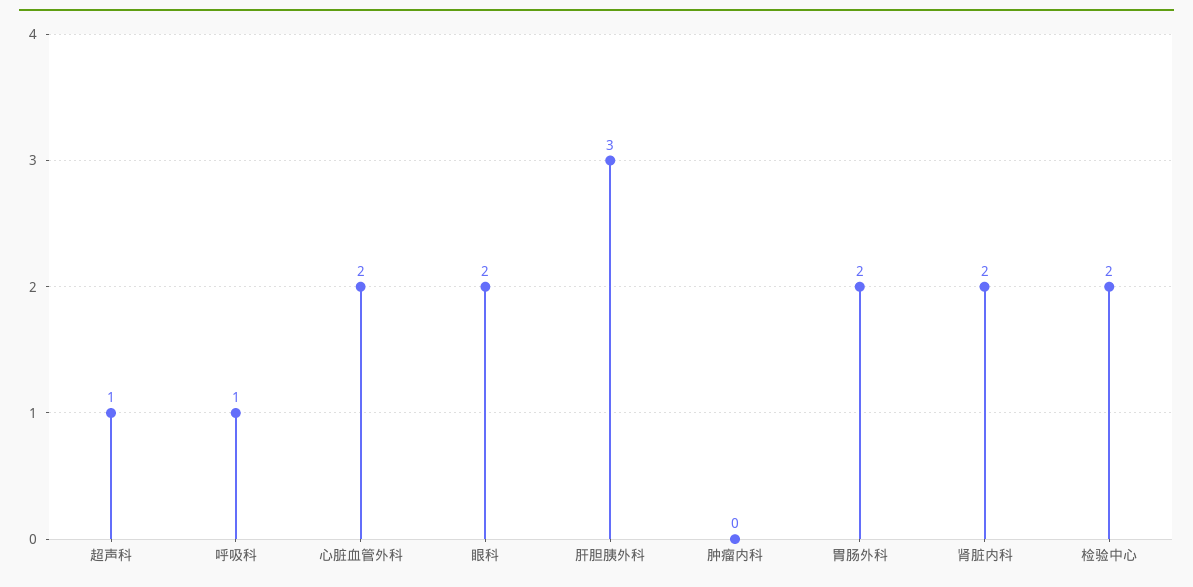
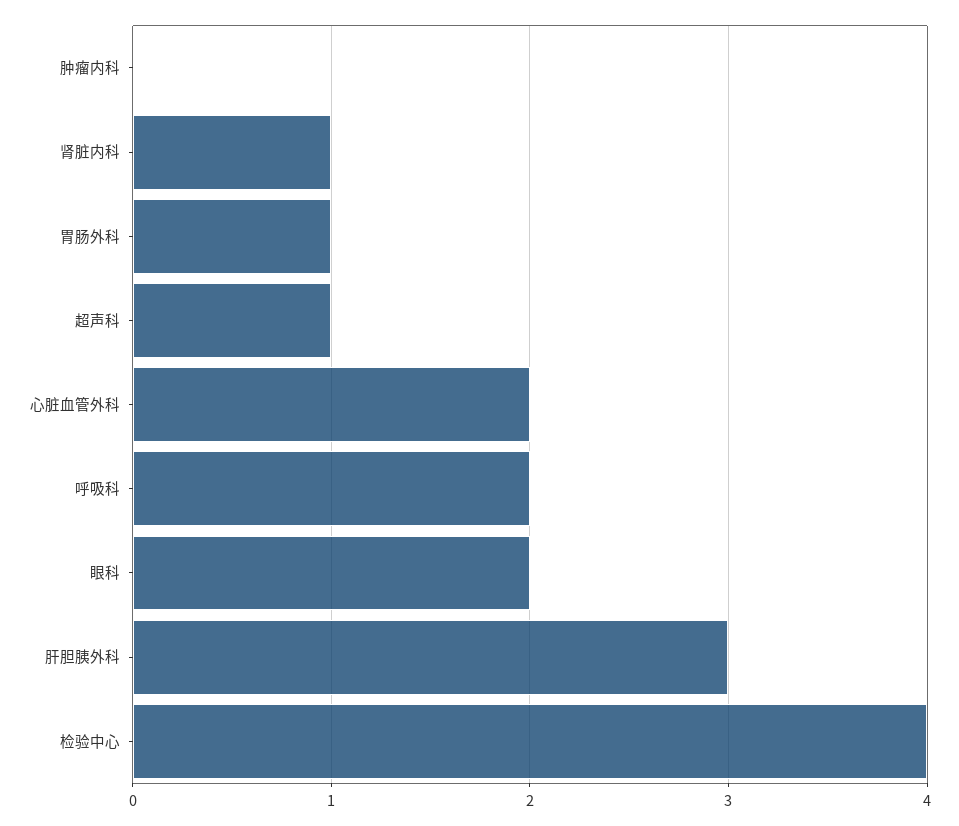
  {
    "超声科": 1,
-   "呼吸科": 1,
+   "呼吸科": 2,
    "心脏血管外科": 2,
    "眼科": 2,
    "肝胆胰外科": 3,
    "肿瘤内科": 0,
-   "胃肠外科": 2,
+   "胃肠外科": 1,
-   "肾脏内科": 2,
+   "肾脏内科": 1,
-   "检验中心": 2
+   "检验中心": 4
  }

